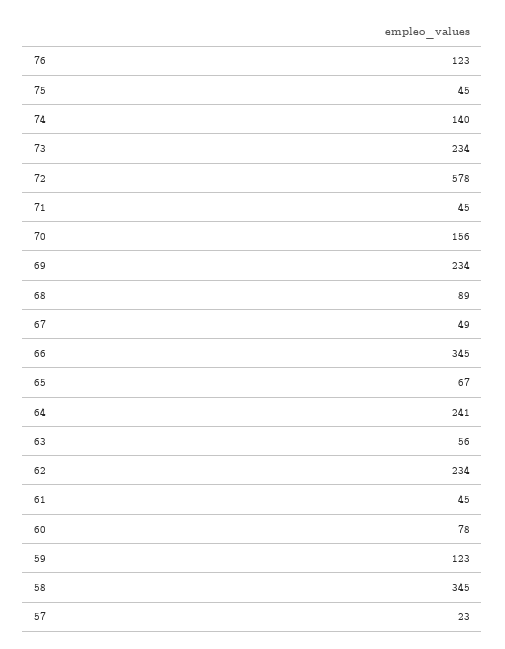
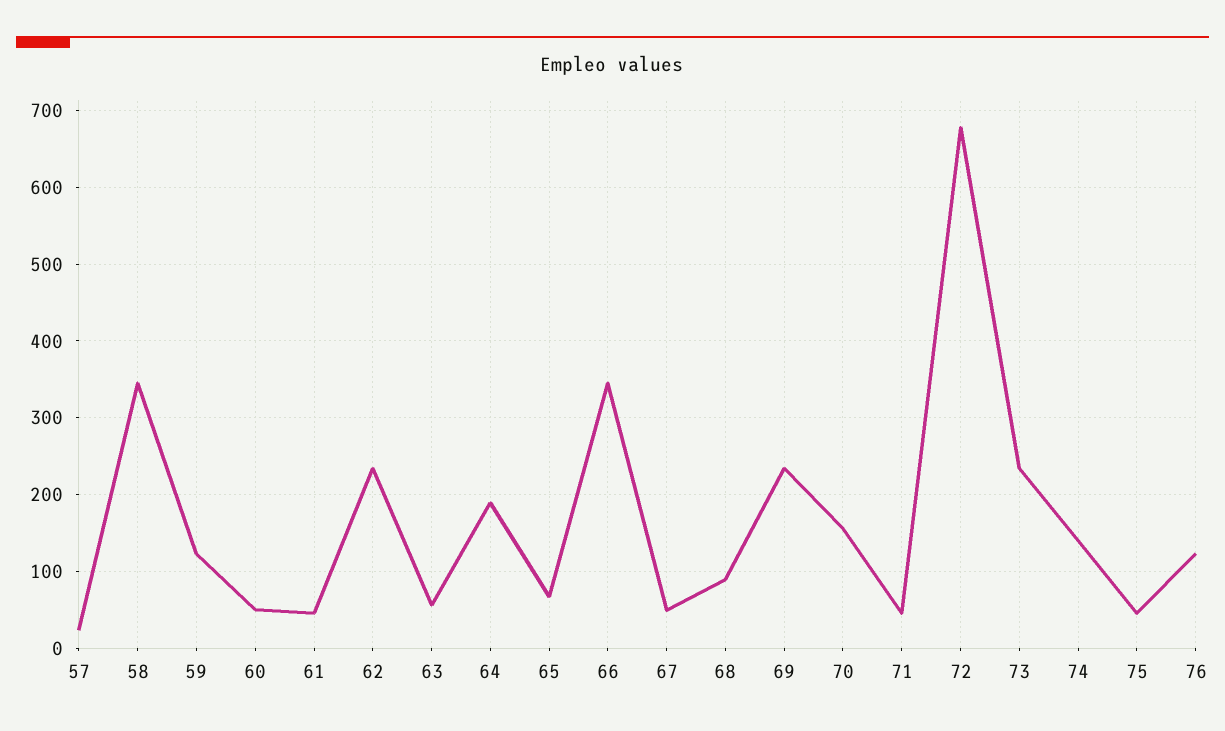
  {
    "76": 123,
    "75": 45,
    "74": 140,
    "73": 234,
-   "72": 578,
+   "72": 680,
    "71": 45,
    "70": 156,
    "69": 234,
    "68": 89,
    "67": 49,
    "66": 345,
    "65": 67,
-   "64": 241,
+   "64": 190,
    "63": 56,
    "62": 234,
    "61": 45,
-   "60": 78,
+   "60": 50,
    "59": 123,
    "58": 345,
    "57": 23
  }

